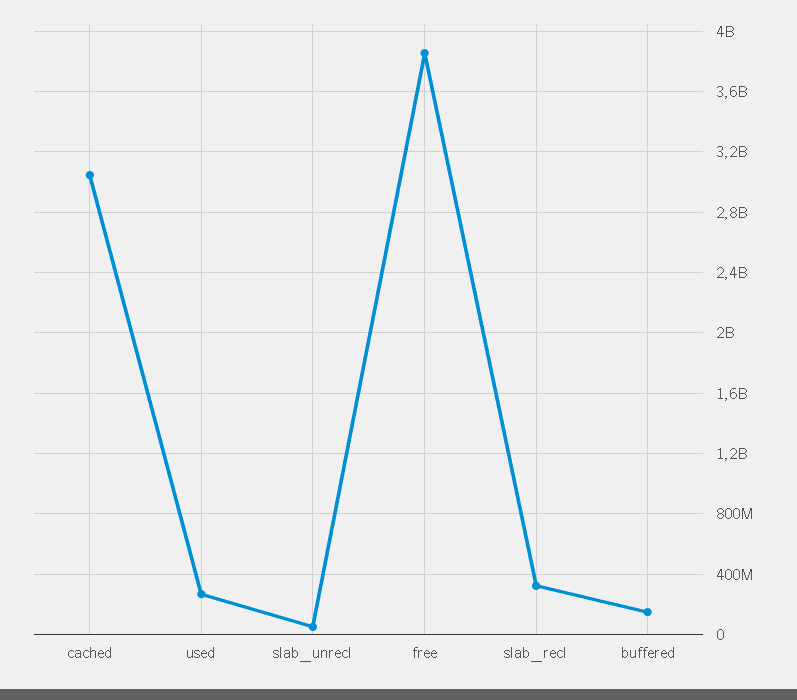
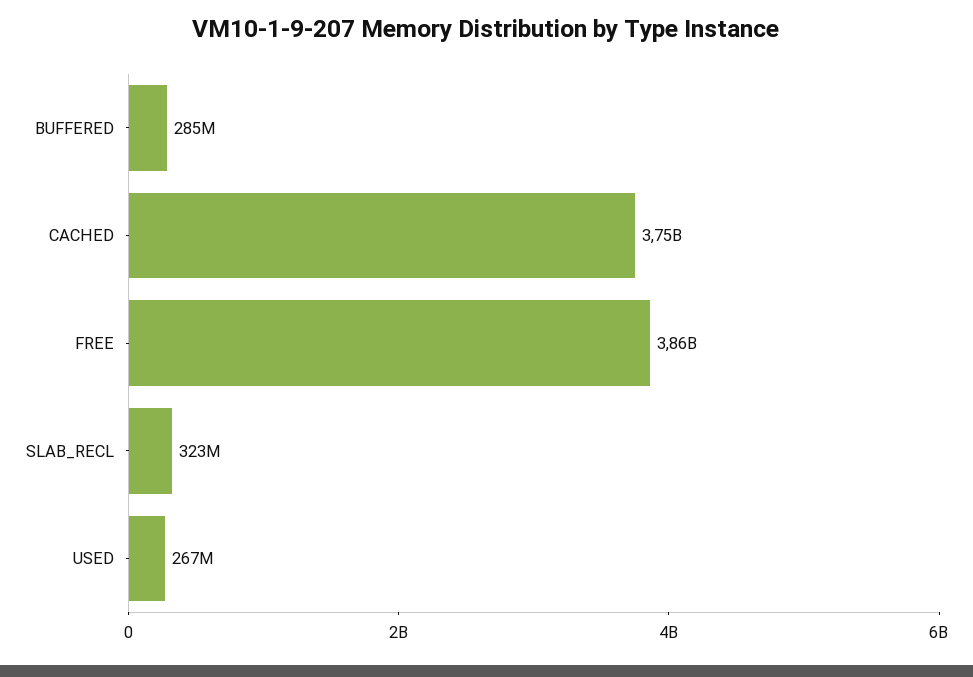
  {
-   "cached": 3050000000,
+   "cached": 3750000000,
    "used": 267000000,
-   "slab_unrecl": 50000000,
    "free": 3860000000,
    "slab_recl": 323000000,
-   "buffered": 150000000
+   "buffered": 285000000
  }

